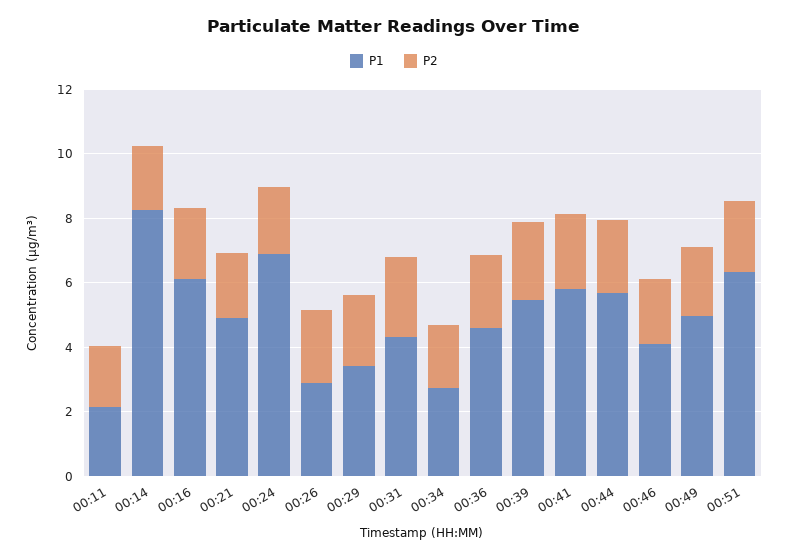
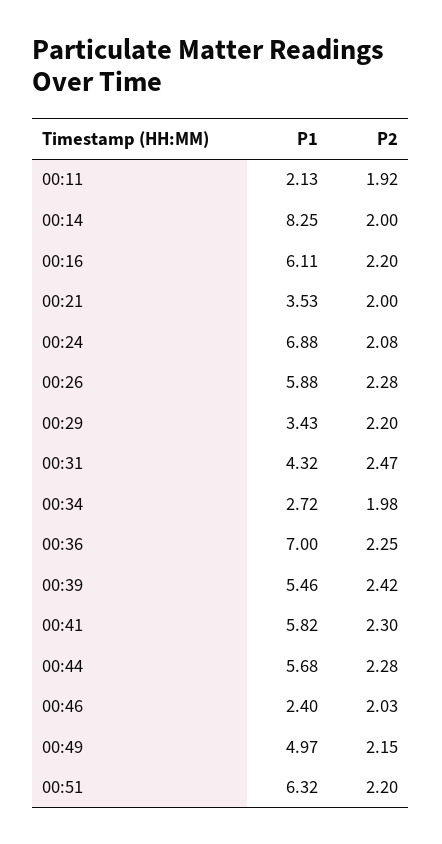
  {
    "P1": {
      "00:11": 2.13,
      "00:14": 8.25,
      "00:16": 6.11,
-     "00:21": 5,
+     "00:21": 3.53,
      "00:24": 6.88,
-     "00:26": 3,
+     "00:26": 5.88,
      "00:29": 3.43,
      "00:31": 4.32,
      "00:34": 2.72,
-     "00:36": 4.5,
+     "00:36": 7,
      "00:39": 5.46,
      "00:41": 5.82,
      "00:44": 5.68,
-     "00:46": 4,
+     "00:46": 2.4,
      "00:49": 4.97,
      "00:51": 6.32
    },
    "P2": {
      "00:11": 1.92,
      "00:14": 2,
      "00:16": 2.2,
      "00:21": 2,
      "00:24": 2.08,
      "00:26": 2.28,
      "00:29": 2.2,
      "00:31": 2.47,
      "00:34": 1.98,
      "00:36": 2.25,
      "00:39": 2.42,
      "00:41": 2.3,
      "00:44": 2.28,
      "00:46": 2.03,
      "00:49": 2.15,
      "00:51": 2.2
    }
  }

